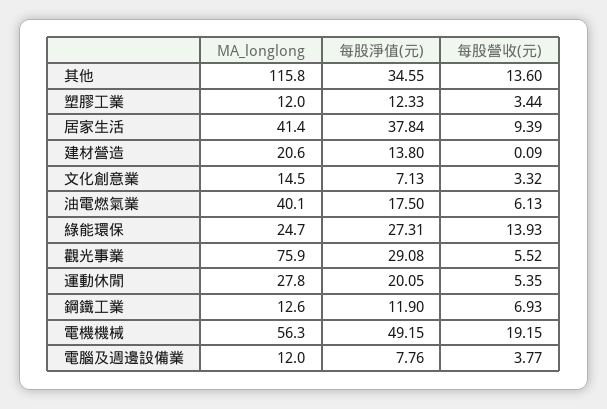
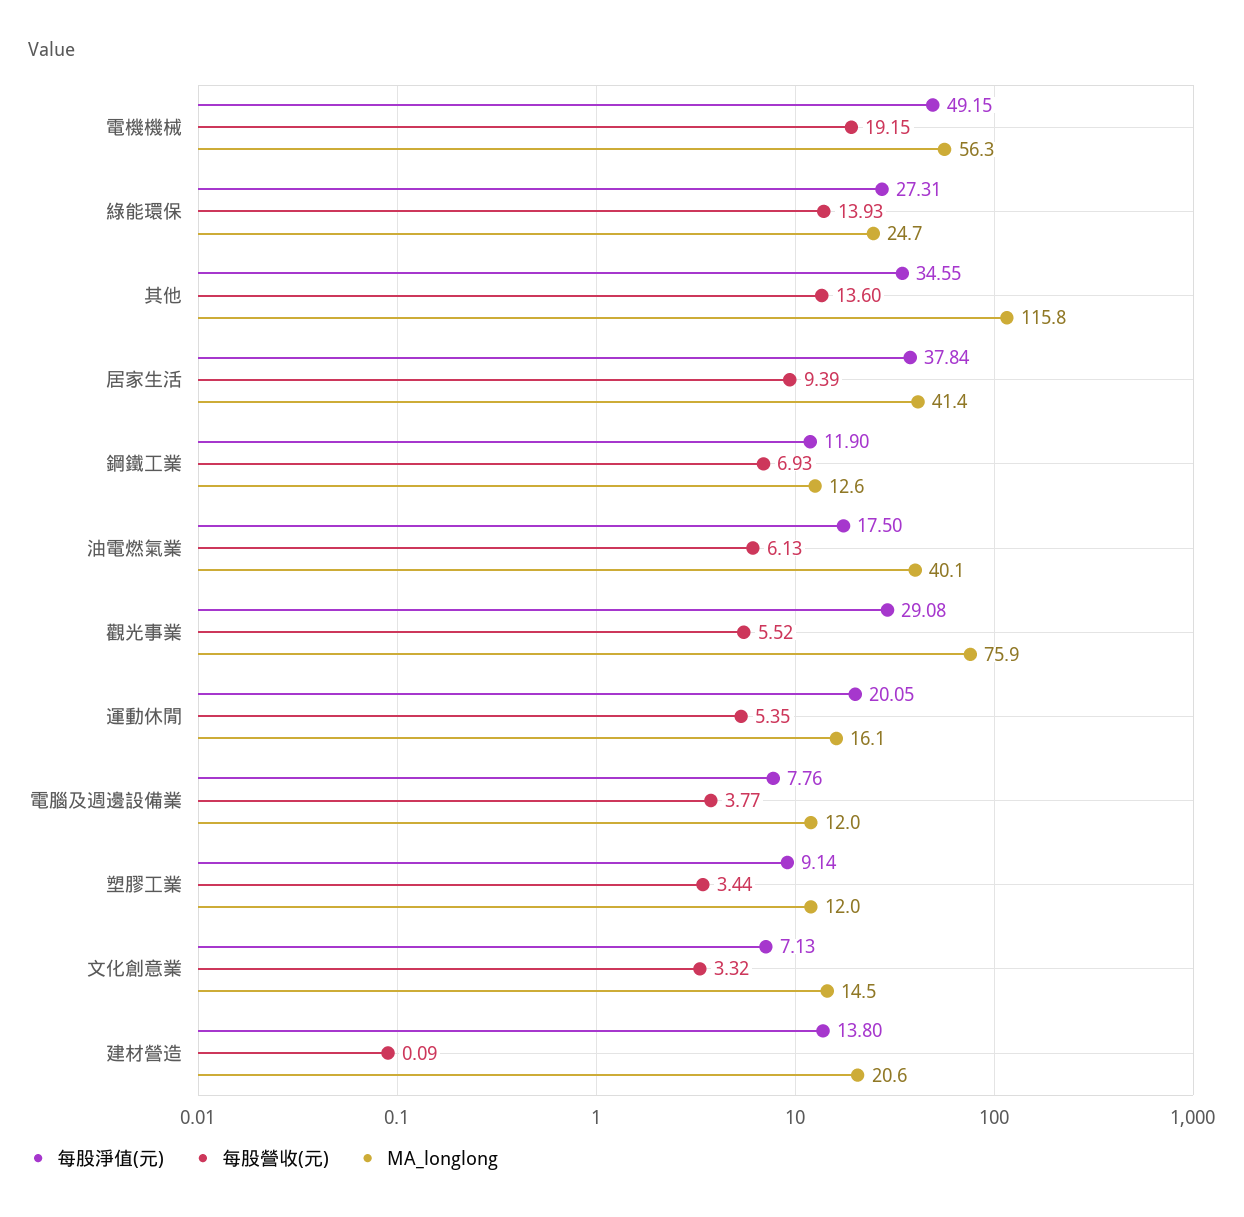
  {
    "MA_longlong": {
      "其他": 115.8,
      "塑膠工業": 12,
      "居家生活": 41.4,
      "建材營造": 20.6,
      "文化創意業": 14.5,
      "油電燃氣業": 40.1,
      "綠能環保": 24.7,
      "觀光事業": 75.9,
-     "運動休閒": 27.8,
+     "運動休閒": 16.1,
      "鋼鐵工業": 12.6,
      "電機機械": 56.3,
      "電腦及週邊設備業": 12
    },
    "每股淨值(元)": {
      "其他": 34.55,
-     "塑膠工業": 12.33,
+     "塑膠工業": 9.14,
      "居家生活": 37.84,
      "建材營造": 13.8,
      "文化創意業": 7.13,
      "油電燃氣業": 17.5,
      "綠能環保": 27.31,
      "觀光事業": 29.08,
      "運動休閒": 20.05,
      "鋼鐵工業": 11.9,
      "電機機械": 49.15,
      "電腦及週邊設備業": 7.76
    },
    "每股營收(元)": {
      "其他": 13.6,
      "塑膠工業": 3.44,
      "居家生活": 9.39,
      "建材營造": 0.09,
      "文化創意業": 3.32,
      "油電燃氣業": 6.13,
      "綠能環保": 13.93,
      "觀光事業": 5.52,
      "運動休閒": 5.35,
      "鋼鐵工業": 6.93,
      "電機機械": 19.15,
      "電腦及週邊設備業": 3.77
    }
  }

